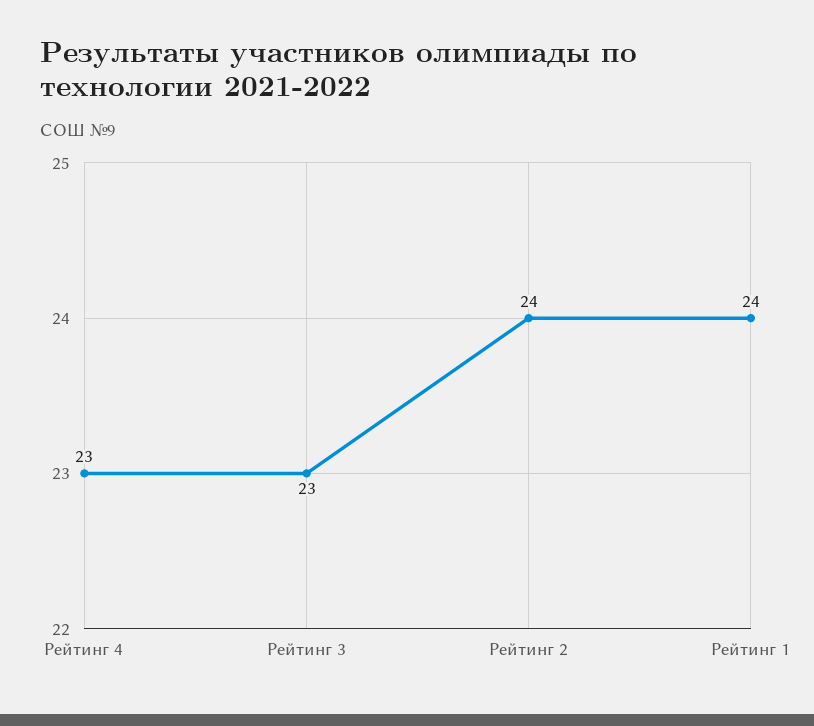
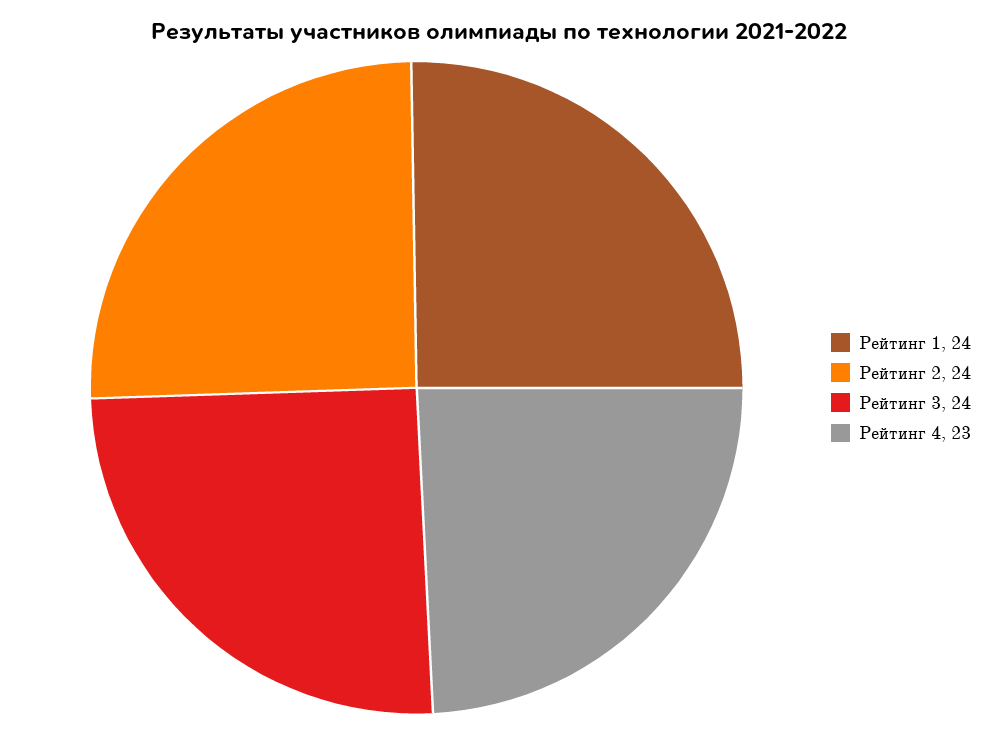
  {
    "Рейтинг 4": 23,
-   "Рейтинг 3": 23,
+   "Рейтинг 3": 24,
    "Рейтинг 2": 24,
    "Рейтинг 1": 24
  }

